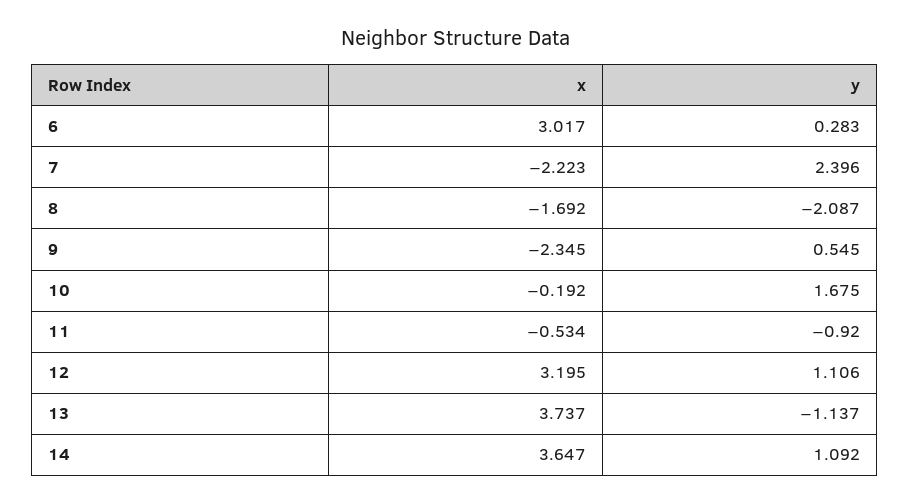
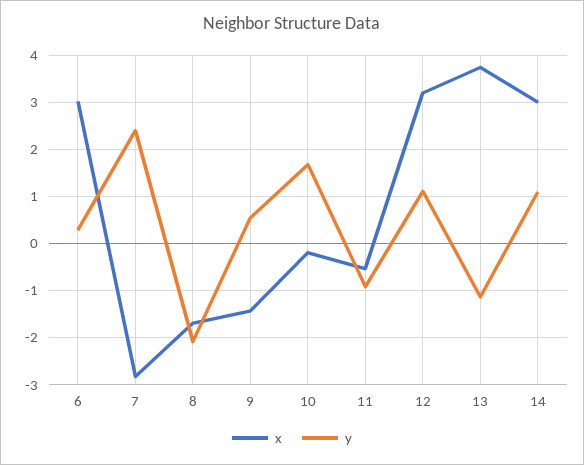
  {
    "x": {
      "6": 3.017,
-     "7": -2.223,
+     "7": -2.8,
      "8": -1.692,
-     "9": -2.345,
+     "9": -1.4,
      "10": -0.192,
      "11": -0.534,
      "12": 3.195,
      "13": 3.737,
-     "14": 3.647
+     "14": 3
    },
    "y": {
      "6": 0.283,
      "7": 2.396,
      "8": -2.087,
      "9": 0.545,
      "10": 1.675,
      "11": -0.92,
      "12": 1.106,
      "13": -1.137,
      "14": 1.092
    }
  }

